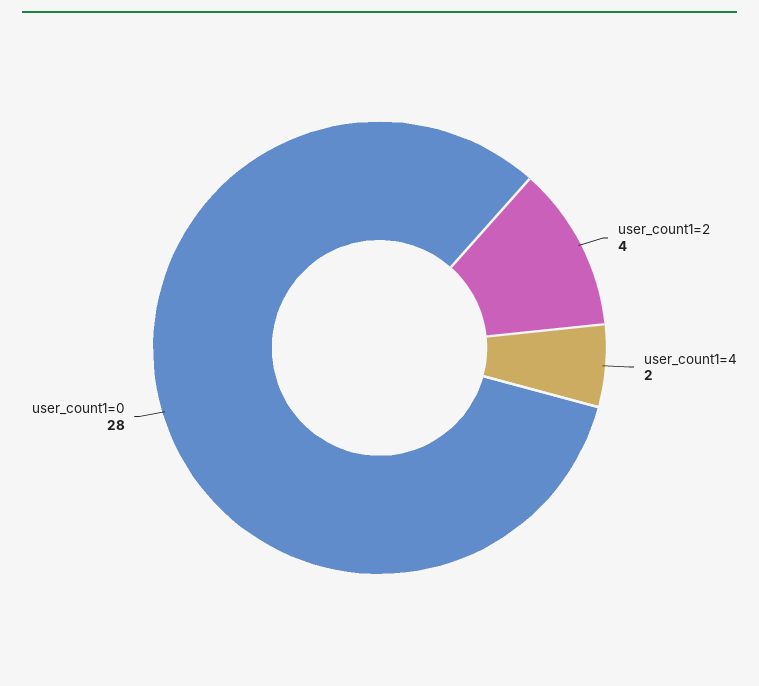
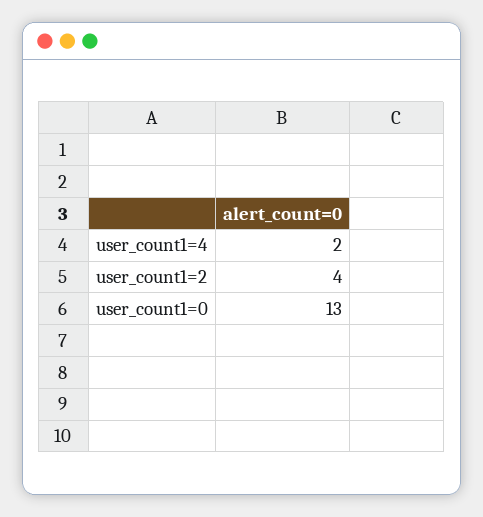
  {
    "user_count1=2": 4,
    "user_count1=4": 2,
-   "user_count1=0": 28
+   "user_count1=0": 13
  }

